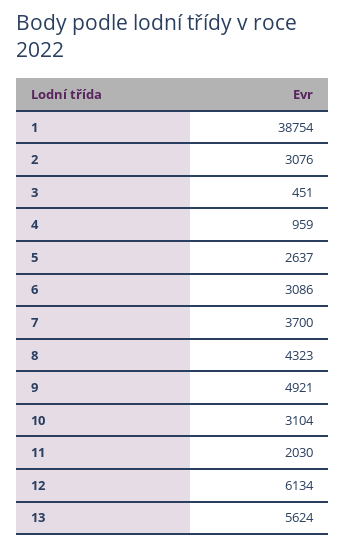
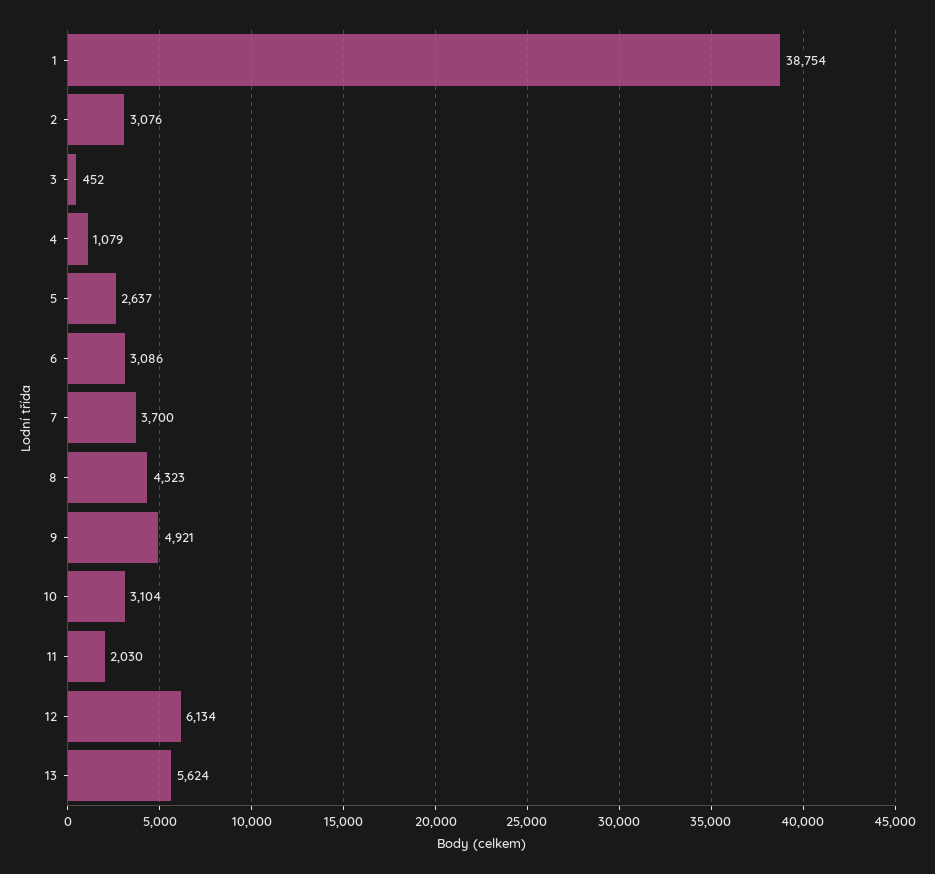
  {
    "1": 38754,
    "2": 3076,
-   "3": 451,
+   "3": 452,
-   "4": 959,
+   "4": 1079,
    "5": 2637,
    "6": 3086,
    "7": 3700,
    "8": 4323,
    "9": 4921,
    "10": 3104,
    "11": 2030,
    "12": 6134,
    "13": 5624
  }

